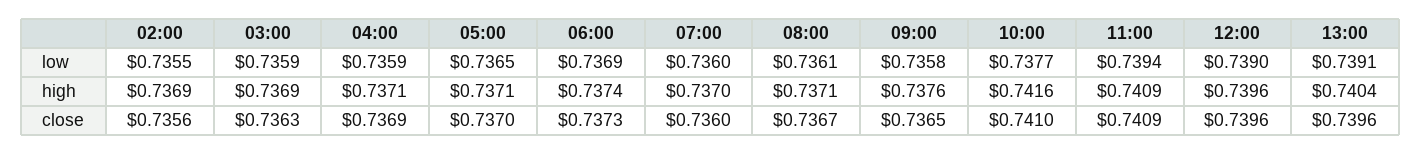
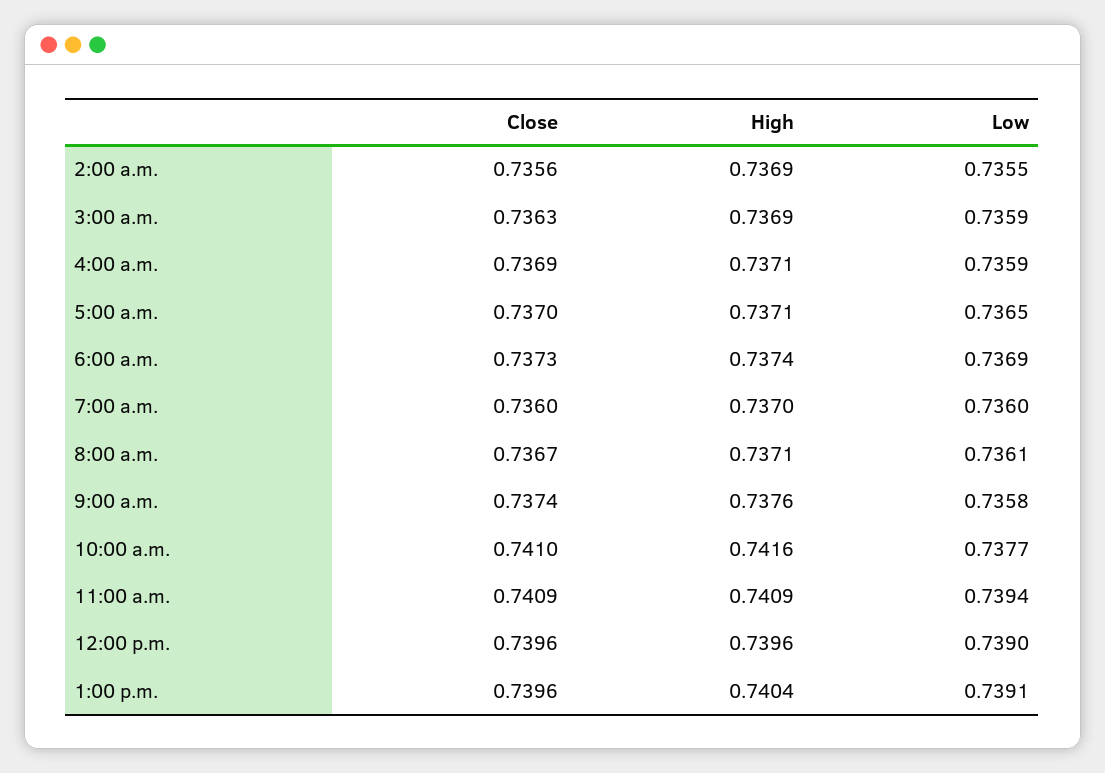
  {
    "02:00": {
      "low": 0.7355,
      "high": 0.7369,
      "close": 0.7356
    },
    "03:00": {
      "low": 0.7359,
      "high": 0.7369,
      "close": 0.7363
    },
    "04:00": {
      "low": 0.7359,
      "high": 0.7371,
      "close": 0.7369
    },
    "05:00": {
      "low": 0.7365,
      "high": 0.7371,
      "close": 0.737
    },
    "06:00": {
      "low": 0.7369,
      "high": 0.7374,
      "close": 0.7373
    },
    "07:00": {
      "low": 0.736,
      "high": 0.737,
      "close": 0.736
    },
    "08:00": {
      "low": 0.7361,
      "high": 0.7371,
      "close": 0.7367
    },
    "09:00": {
      "low": 0.7358,
      "high": 0.7376,
-     "close": 0.7365
+     "close": 0.7374
    },
    "10:00": {
      "low": 0.7377,
      "high": 0.7416,
      "close": 0.741
    },
    "11:00": {
      "low": 0.7394,
      "high": 0.7409,
      "close": 0.7409
    },
    "12:00": {
      "low": 0.739,
      "high": 0.7396,
      "close": 0.7396
    },
    "13:00": {
      "low": 0.7391,
      "high": 0.7404,
      "close": 0.7396
    }
  }

